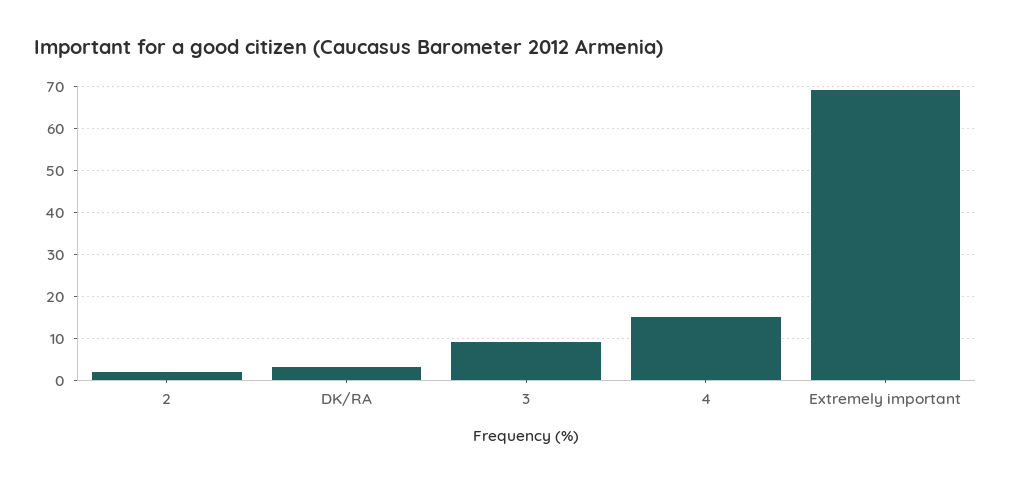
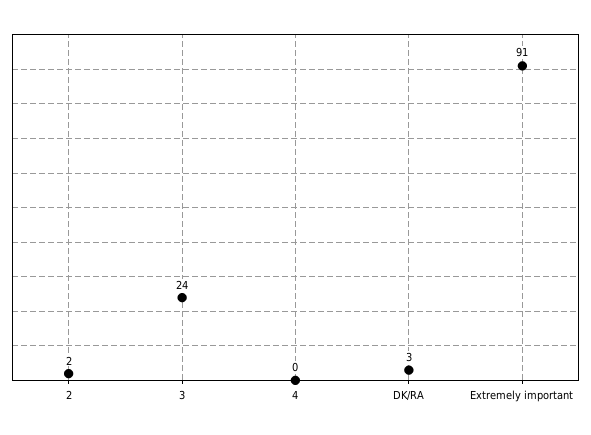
  {
    "2": 2,
    "DK/RA": 3,
-   "3": 10,
+   "3": 24,
-   "4": 15,
+   "4": 0,
-   "Extremely important": 70
+   "Extremely important": 91
  }

